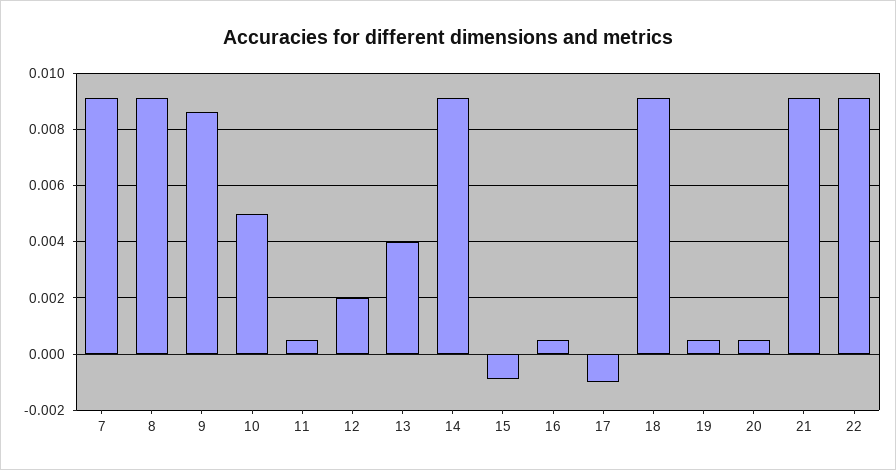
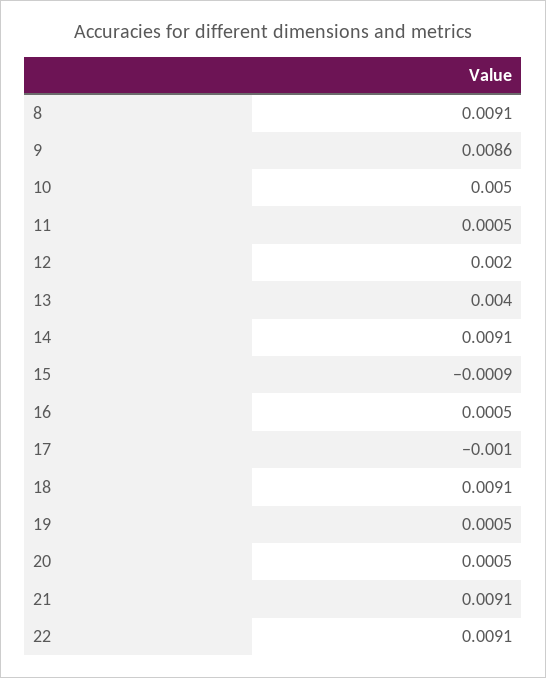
  {
-   "7": 0.009,
    "8": 0.0091,
    "9": 0.0086,
    "10": 0.005,
    "11": 0.0005,
    "12": 0.002,
    "13": 0.004,
    "14": 0.0091,
    "15": -0.0009,
    "16": 0.0005,
    "17": -0.001,
    "18": 0.0091,
    "19": 0.0005,
    "20": 0.0005,
    "21": 0.0091,
    "22": 0.0091
  }

